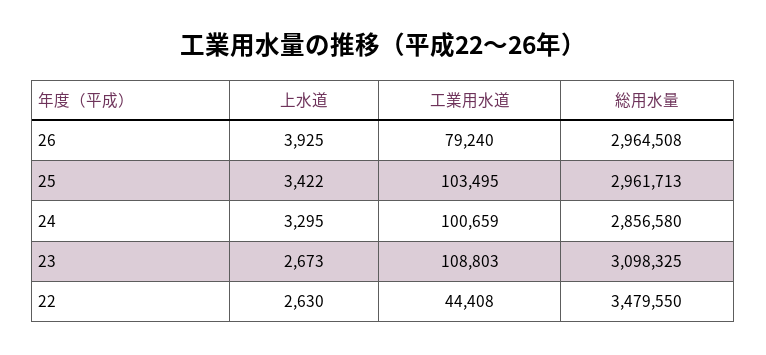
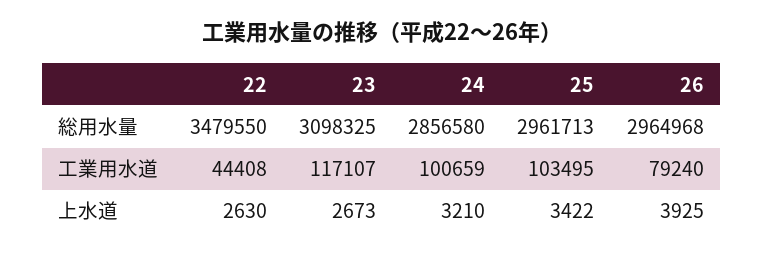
  {
    "上水道": {
      "26": 3925,
      "25": 3422,
-     "24": 3295,
+     "24": 3210,
      "23": 2673,
      "22": 2630
    },
    "工業用水道": {
      "26": 79240,
      "25": 103495,
      "24": 100659,
-     "23": 108803,
+     "23": 117107,
      "22": 44408
    },
    "総用水量": {
-     "26": 2964508,
+     "26": 2964968,
      "25": 2961713,
      "24": 2856580,
      "23": 3098325,
      "22": 3479550
    }
  }

